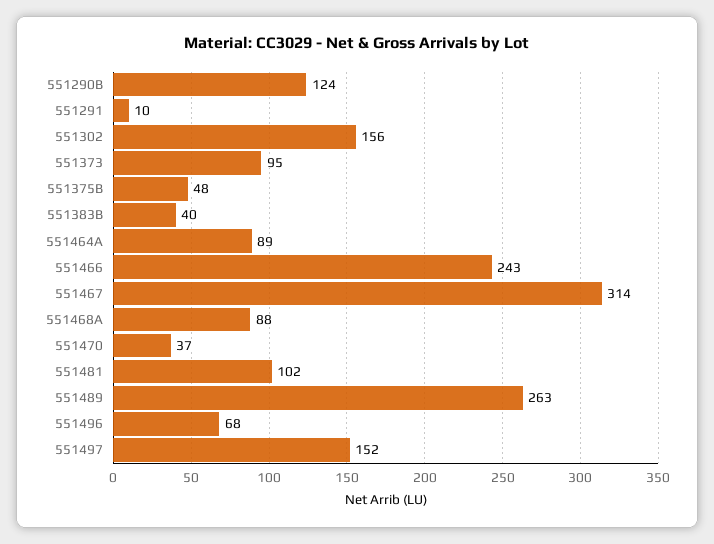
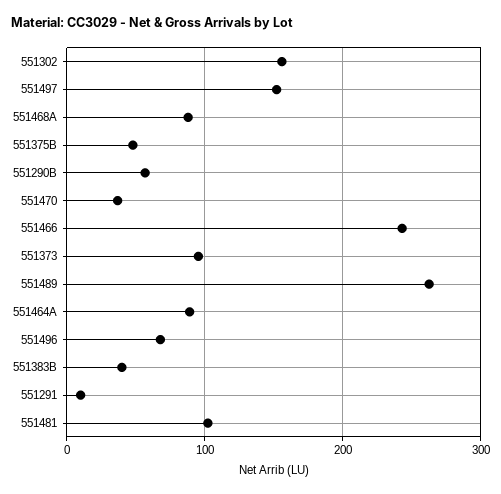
  {
-   "551290B": 124,
+   "551290B": 60,
    "551291": 10,
    "551302": 156,
    "551373": 95,
    "551375B": 48,
    "551383B": 40,
    "551464A": 89,
    "551466": 243,
-   "551467": 314,
    "551468A": 88,
    "551470": 37,
    "551481": 102,
    "551489": 263,
    "551496": 68,
    "551497": 152
  }

